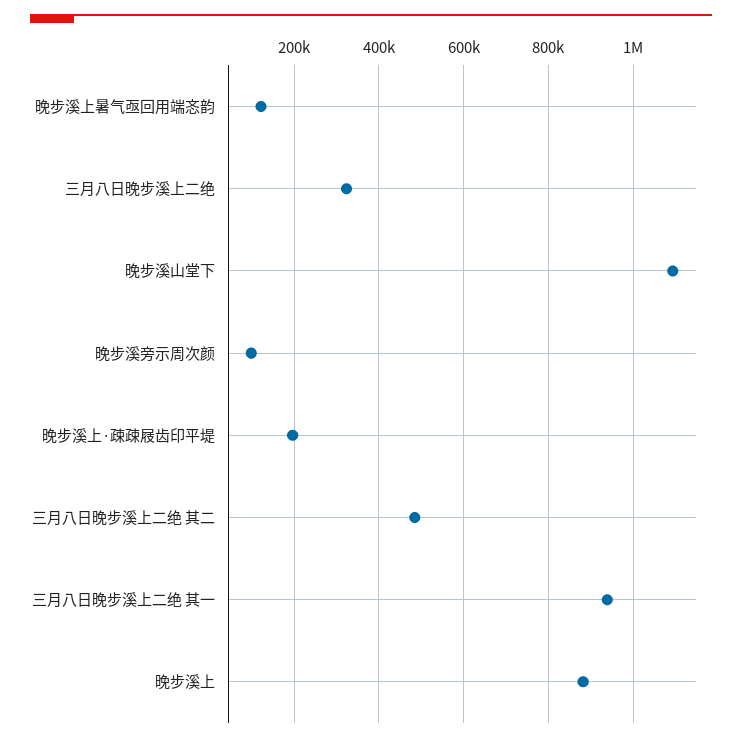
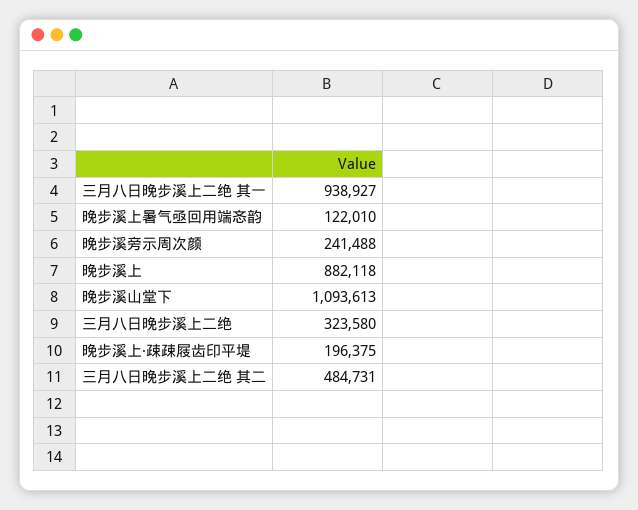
  {
    "晚步溪上暑气亟回用端忞韵": 122010,
    "三月八日晚步溪上二绝": 323580,
    "晚步溪山堂下": 1093613,
-   "晚步溪旁示周次颜": 100000,
+   "晚步溪旁示周次颜": 241488,
    "晚步溪上·疎疎屐齿印平堤": 196375,
    "三月八日晚步溪上二绝 其二": 484731,
    "三月八日晚步溪上二绝 其一": 938927,
    "晚步溪上": 882118
  }

